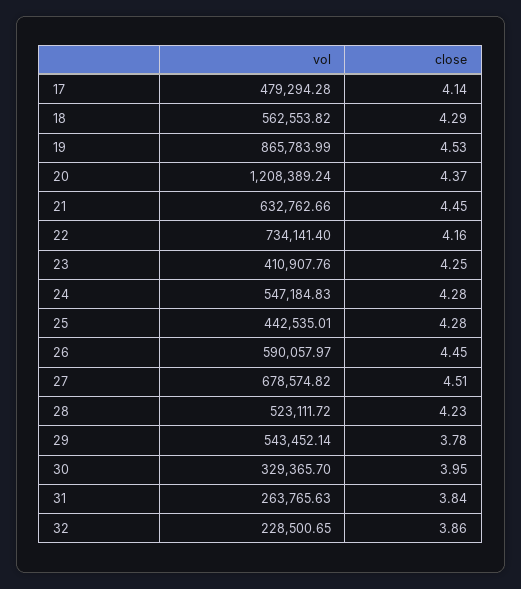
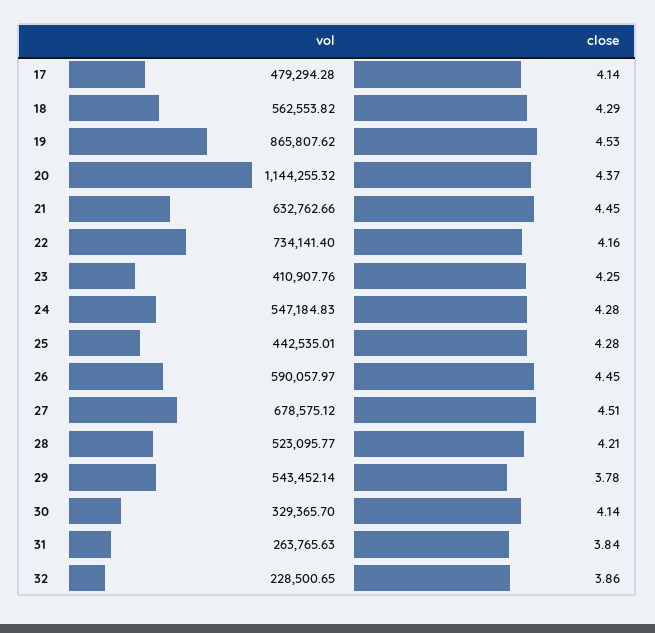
  {
    "vol": {
      "17": 479294.28,
      "18": 562553.82,
-     "19": 865783.99,
+     "19": 865807.62,
-     "20": 1208389.24,
+     "20": 1144255.32,
      "21": 632762.66,
      "22": 734141.4,
      "23": 410907.76,
      "24": 547184.83,
      "25": 442535.01,
      "26": 590057.97,
-     "27": 678574.82,
+     "27": 678575.12,
-     "28": 523111.72,
+     "28": 523095.77,
      "29": 543452.14,
      "30": 329365.7,
      "31": 263765.63,
      "32": 228500.65
    },
    "close": {
      "17": 4.14,
      "18": 4.29,
      "19": 4.53,
      "20": 4.37,
      "21": 4.45,
      "22": 4.16,
      "23": 4.25,
      "24": 4.28,
      "25": 4.28,
      "26": 4.45,
      "27": 4.51,
-     "28": 4.23,
+     "28": 4.21,
      "29": 3.78,
-     "30": 3.95,
+     "30": 4.14,
      "31": 3.84,
      "32": 3.86
    }
  }

